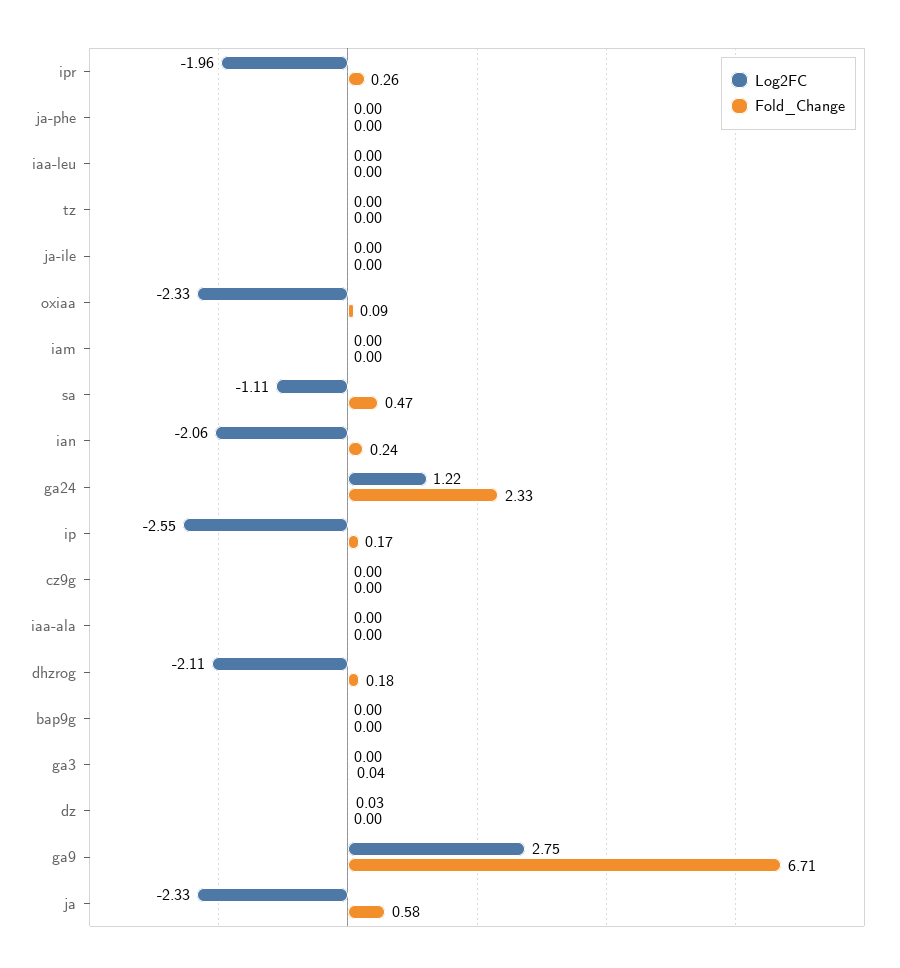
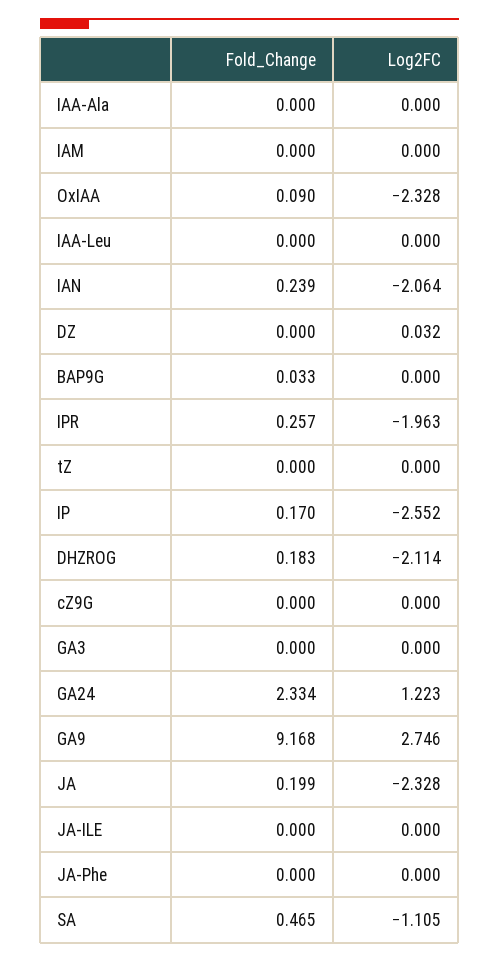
  {
    "Log2FC": {
      "ipr": -1.963,
      "ja-phe": 0,
      "iaa-leu": 0,
      "tz": 0,
      "ja-ile": 0,
      "oxiaa": -2.328,
      "iam": 0,
      "sa": -1.105,
      "ian": -2.064,
      "ga24": 1.223,
      "ip": -2.552,
      "cz9g": 0,
      "iaa-ala": 0,
      "dhzrog": -2.114,
      "bap9g": 0,
      "ga3": 0,
      "dz": 0.032,
      "ga9": 2.746,
      "ja": -2.328
    },
    "Fold_Change": {
      "ipr": 0.257,
      "ja-phe": 0,
      "iaa-leu": 0,
      "tz": 0,
      "ja-ile": 0,
      "oxiaa": 0.09,
      "iam": 0,
      "sa": 0.465,
      "ian": 0.239,
      "ga24": 2.334,
      "ip": 0.17,
      "cz9g": 0,
      "iaa-ala": 0,
      "dhzrog": 0.183,
-     "bap9g": 0,
+     "bap9g": 0.033,
-     "ga3": 0.04,
+     "ga3": 0,
      "dz": 0,
-     "ga9": 6.71,
+     "ga9": 9.168,
-     "ja": 0.58
+     "ja": 0.199
    }
  }

